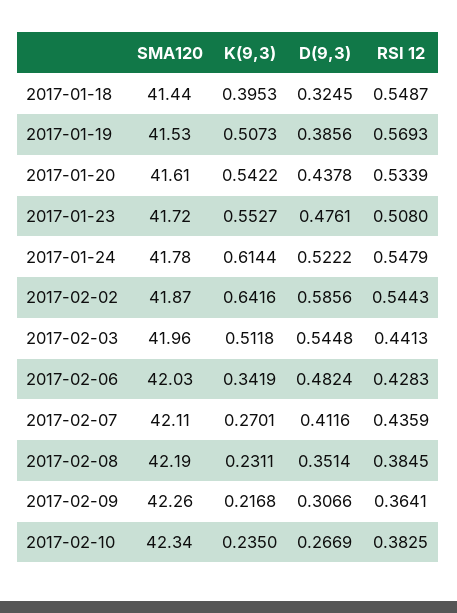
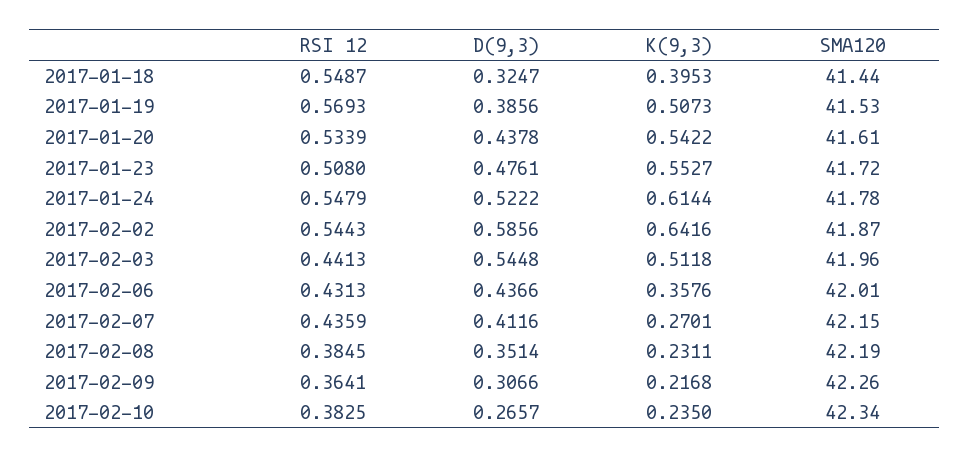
  {
    "SMA120": {
      "2017-01-18": 41.44,
      "2017-01-19": 41.53,
      "2017-01-20": 41.61,
      "2017-01-23": 41.72,
      "2017-01-24": 41.78,
      "2017-02-02": 41.87,
      "2017-02-03": 41.96,
-     "2017-02-06": 42.03,
+     "2017-02-06": 42.01,
-     "2017-02-07": 42.11,
+     "2017-02-07": 42.15,
      "2017-02-08": 42.19,
      "2017-02-09": 42.26,
      "2017-02-10": 42.34
    },
    "K(9,3)": {
      "2017-01-18": 0.3953,
      "2017-01-19": 0.5073,
      "2017-01-20": 0.5422,
      "2017-01-23": 0.5527,
      "2017-01-24": 0.6144,
      "2017-02-02": 0.6416,
      "2017-02-03": 0.5118,
-     "2017-02-06": 0.3419,
+     "2017-02-06": 0.3576,
      "2017-02-07": 0.2701,
      "2017-02-08": 0.2311,
      "2017-02-09": 0.2168,
      "2017-02-10": 0.235
    },
    "D(9,3)": {
-     "2017-01-18": 0.3245,
+     "2017-01-18": 0.3247,
      "2017-01-19": 0.3856,
      "2017-01-20": 0.4378,
      "2017-01-23": 0.4761,
      "2017-01-24": 0.5222,
      "2017-02-02": 0.5856,
      "2017-02-03": 0.5448,
-     "2017-02-06": 0.4824,
+     "2017-02-06": 0.4366,
      "2017-02-07": 0.4116,
      "2017-02-08": 0.3514,
      "2017-02-09": 0.3066,
-     "2017-02-10": 0.2669
+     "2017-02-10": 0.2657
    },
    "RSI 12": {
      "2017-01-18": 0.5487,
      "2017-01-19": 0.5693,
      "2017-01-20": 0.5339,
      "2017-01-23": 0.508,
      "2017-01-24": 0.5479,
      "2017-02-02": 0.5443,
      "2017-02-03": 0.4413,
-     "2017-02-06": 0.4283,
+     "2017-02-06": 0.4313,
      "2017-02-07": 0.4359,
      "2017-02-08": 0.3845,
      "2017-02-09": 0.3641,
      "2017-02-10": 0.3825
    }
  }

